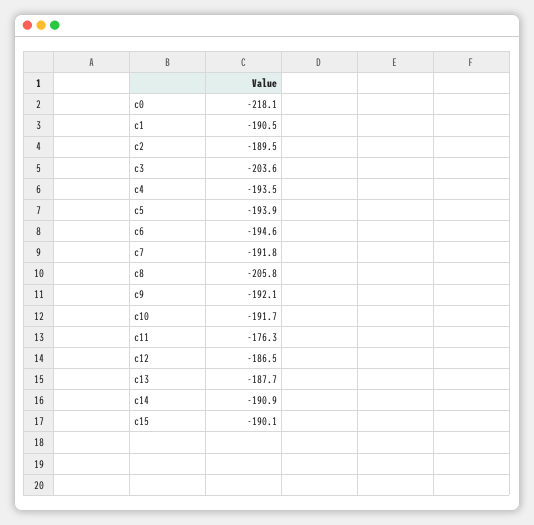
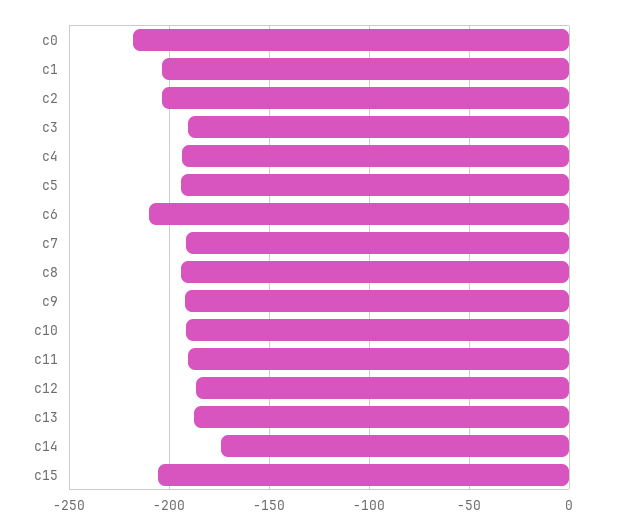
  {
    "c0": -218.1,
-   "c1": -190.5,
+   "c1": -205,
-   "c2": -189.5,
+   "c2": -205,
-   "c3": -203.6,
+   "c3": -190,
    "c4": -193.5,
    "c5": -193.9,
-   "c6": -194.6,
+   "c6": -210,
    "c7": -191.8,
-   "c8": -205.8,
+   "c8": -195,
    "c9": -192.1,
    "c10": -191.7,
-   "c11": -176.3,
+   "c11": -190,
    "c12": -186.5,
    "c13": -187.7,
-   "c14": -190.9,
+   "c14": -175,
-   "c15": -190.1
+   "c15": -205
  }

